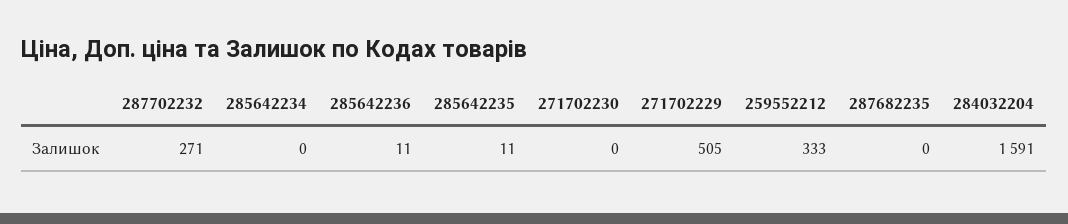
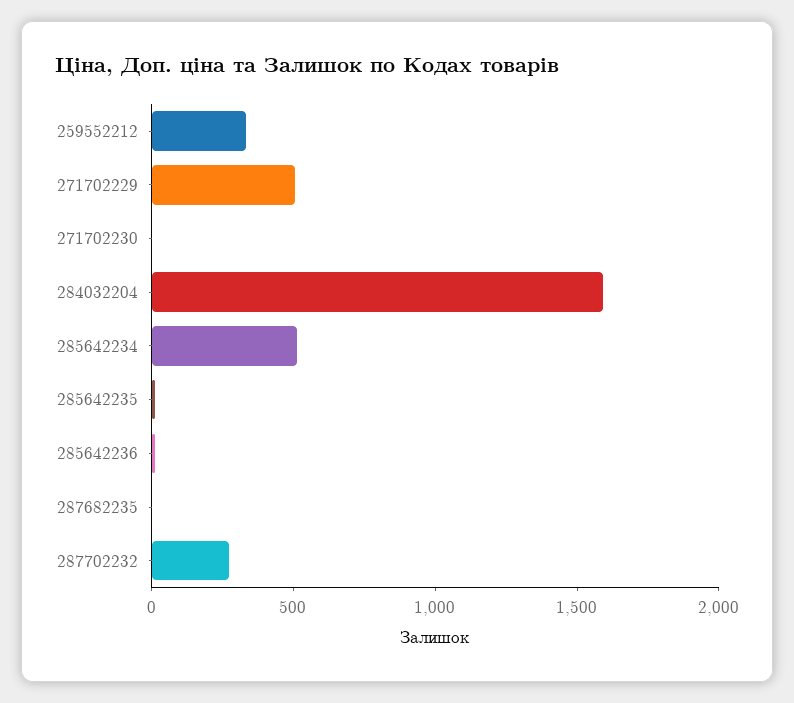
  {
    "287702232": 271,
-   "285642234": 0,
+   "285642234": 500,
    "285642236": 11,
    "285642235": 11,
    "271702230": 0,
    "271702229": 505,
    "259552212": 333,
    "287682235": 0,
    "284032204": 1591
  }

